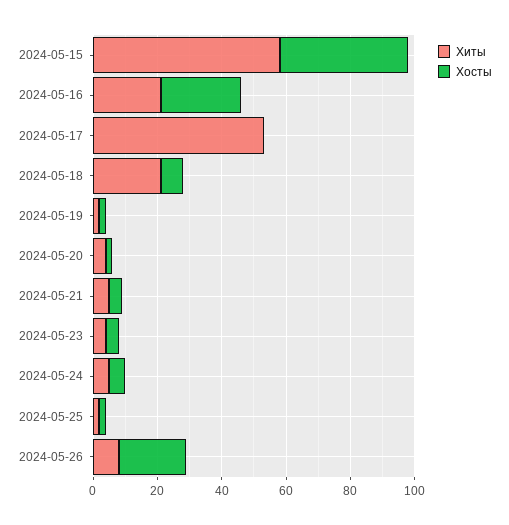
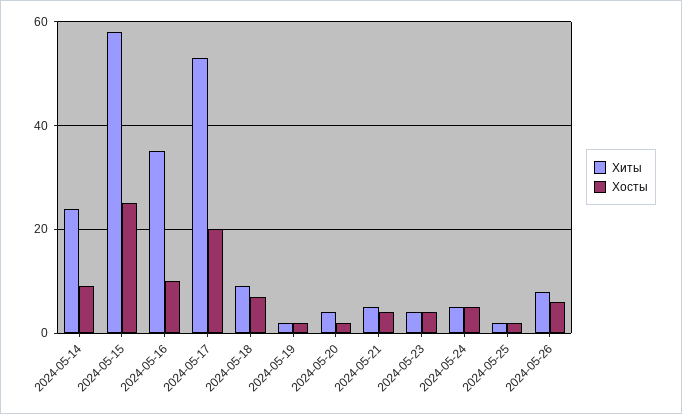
  {
    "Хиты": {
      "2024-05-15": 60,
-     "2024-05-16": 20,
+     "2024-05-16": 35,
      "2024-05-17": 55,
-     "2024-05-18": 20,
+     "2024-05-18": 10,
      "2024-05-19": 0,
      "2024-05-20": 5,
      "2024-05-21": 5,
      "2024-05-23": 5,
      "2024-05-24": 5,
      "2024-05-25": 0,
-     "2024-05-26": 10
+     "2024-05-26": 10,
+     "2024-05-14": 25
    },
    "Хосты": {
-     "2024-05-15": 40,
+     "2024-05-15": 25,
-     "2024-05-16": 25,
+     "2024-05-16": 10,
-     "2024-05-17": 0,
+     "2024-05-17": 20,
      "2024-05-18": 5,
      "2024-05-19": 0,
      "2024-05-20": 0,
      "2024-05-21": 5,
      "2024-05-23": 5,
      "2024-05-24": 5,
      "2024-05-25": 0,
-     "2024-05-26": 20
+     "2024-05-26": 5,
+     "2024-05-14": 10
    }
  }

